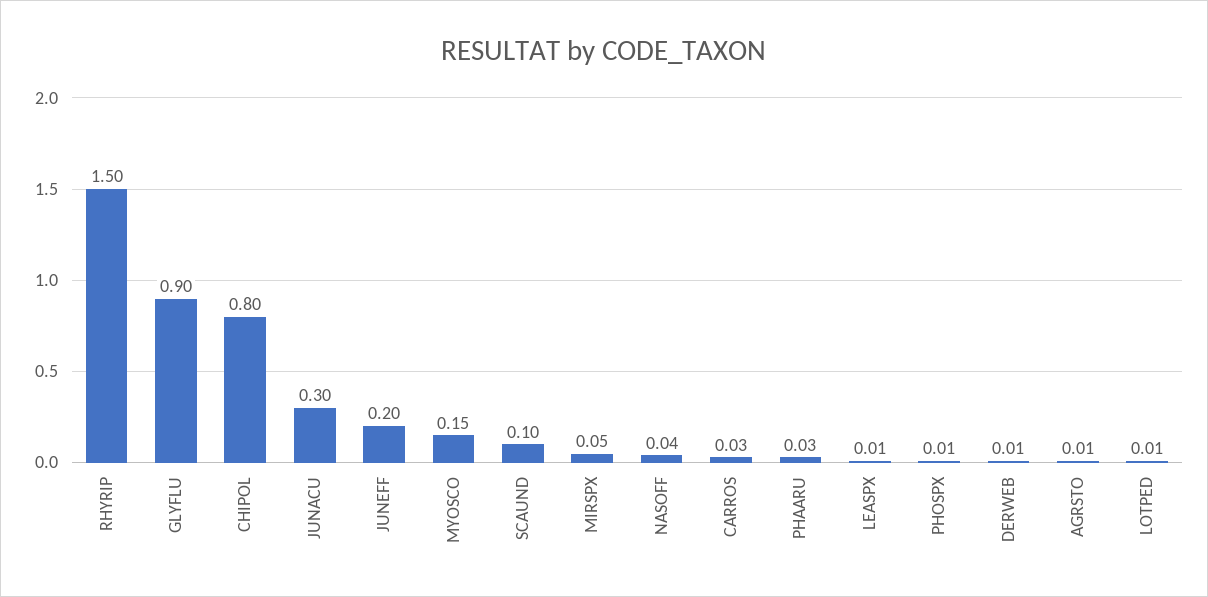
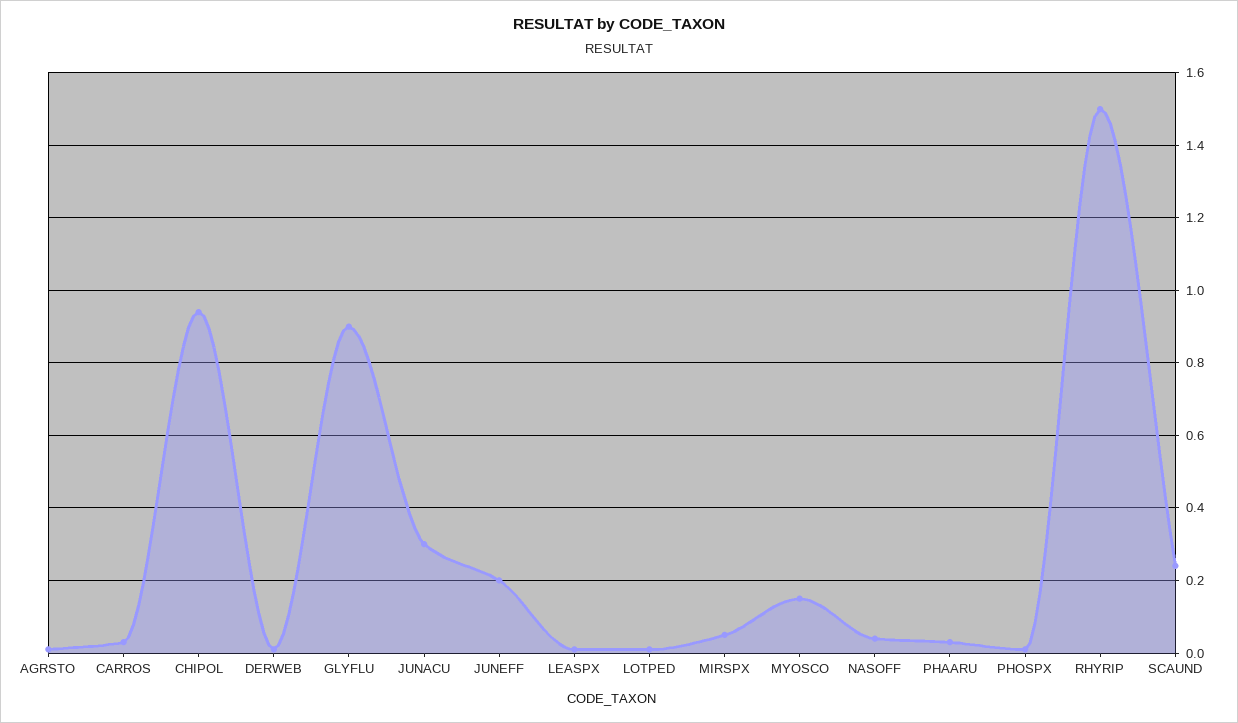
  {
    "RHYRIP": 1.5,
    "GLYFLU": 0.9,
-   "CHIPOL": 0.8,
+   "CHIPOL": 0.95,
    "JUNACU": 0.3,
    "JUNEFF": 0.2,
    "MYOSCO": 0.15,
-   "SCAUND": 0.1,
+   "SCAUND": 0.25,
    "MIRSPX": 0.05,
    "NASOFF": 0.04,
    "CARROS": 0.03,
    "PHAARU": 0.03,
    "LEASPX": 0.01,
    "PHOSPX": 0.01,
    "DERWEB": 0.01,
    "AGRSTO": 0.01,
    "LOTPED": 0.01
  }

